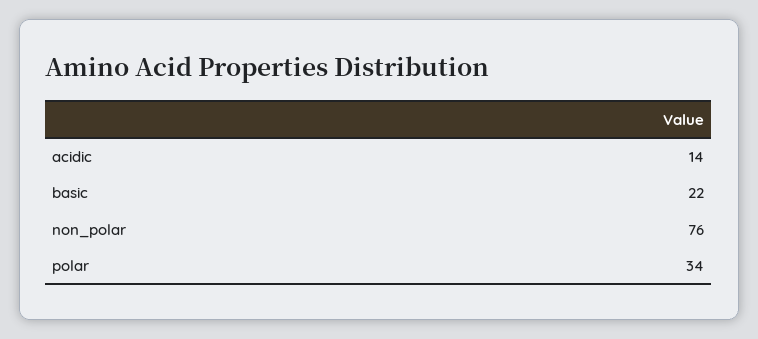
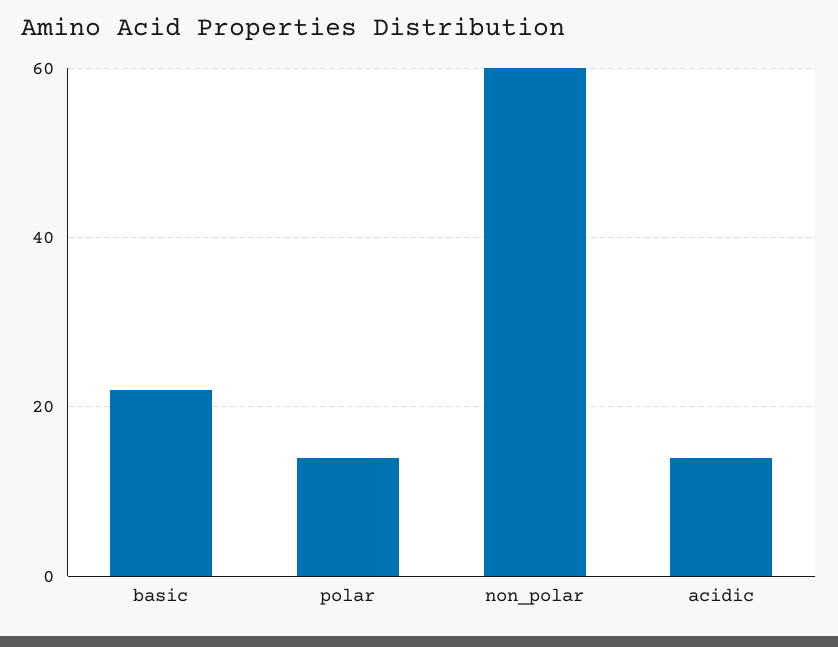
  {
    "acidic": 14,
    "basic": 22,
-   "non_polar": 76,
+   "non_polar": 60,
-   "polar": 34
+   "polar": 15
  }

